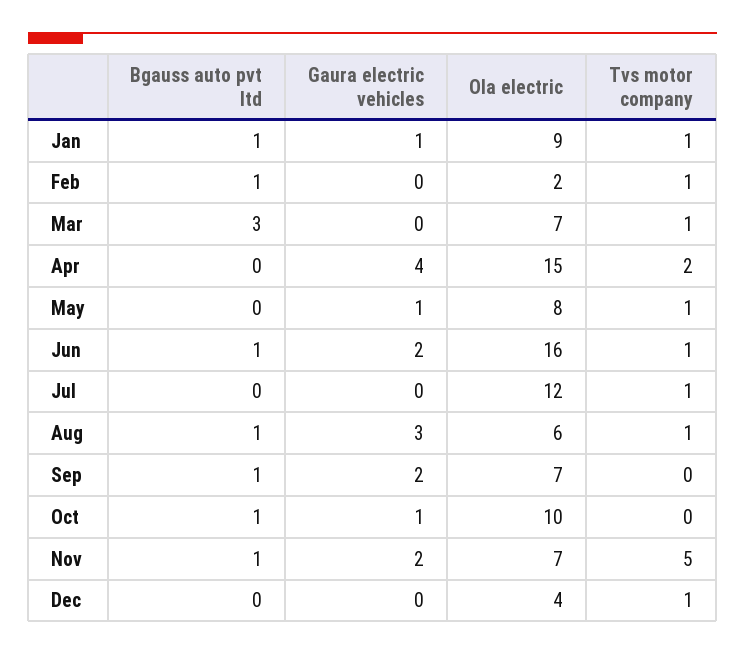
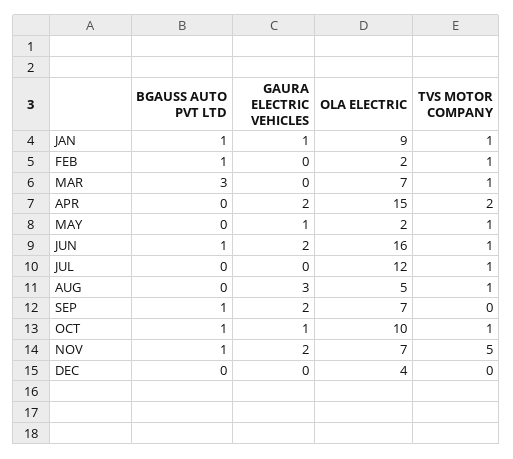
  {
    "Bgauss auto pvt ltd": {
      "Jan": 1,
      "Feb": 1,
      "Mar": 3,
      "Apr": 0,
      "May": 0,
      "Jun": 1,
      "Jul": 0,
-     "Aug": 1,
+     "Aug": 0,
      "Sep": 1,
      "Oct": 1,
      "Nov": 1,
      "Dec": 0
    },
    "Gaura electric vehicles": {
      "Jan": 1,
      "Feb": 0,
      "Mar": 0,
-     "Apr": 4,
+     "Apr": 2,
      "May": 1,
      "Jun": 2,
      "Jul": 0,
      "Aug": 3,
      "Sep": 2,
      "Oct": 1,
      "Nov": 2,
      "Dec": 0
    },
    "Ola electric": {
      "Jan": 9,
      "Feb": 2,
      "Mar": 7,
      "Apr": 15,
-     "May": 8,
+     "May": 2,
      "Jun": 16,
      "Jul": 12,
-     "Aug": 6,
+     "Aug": 5,
      "Sep": 7,
      "Oct": 10,
      "Nov": 7,
      "Dec": 4
    },
    "Tvs motor company": {
      "Jan": 1,
      "Feb": 1,
      "Mar": 1,
      "Apr": 2,
      "May": 1,
      "Jun": 1,
      "Jul": 1,
      "Aug": 1,
      "Sep": 0,
-     "Oct": 0,
+     "Oct": 1,
      "Nov": 5,
-     "Dec": 1
+     "Dec": 0
    }
  }

